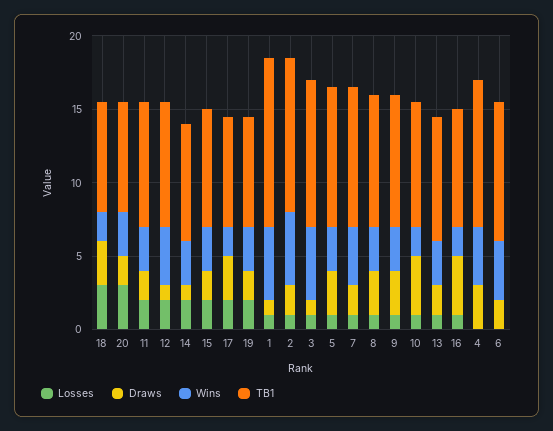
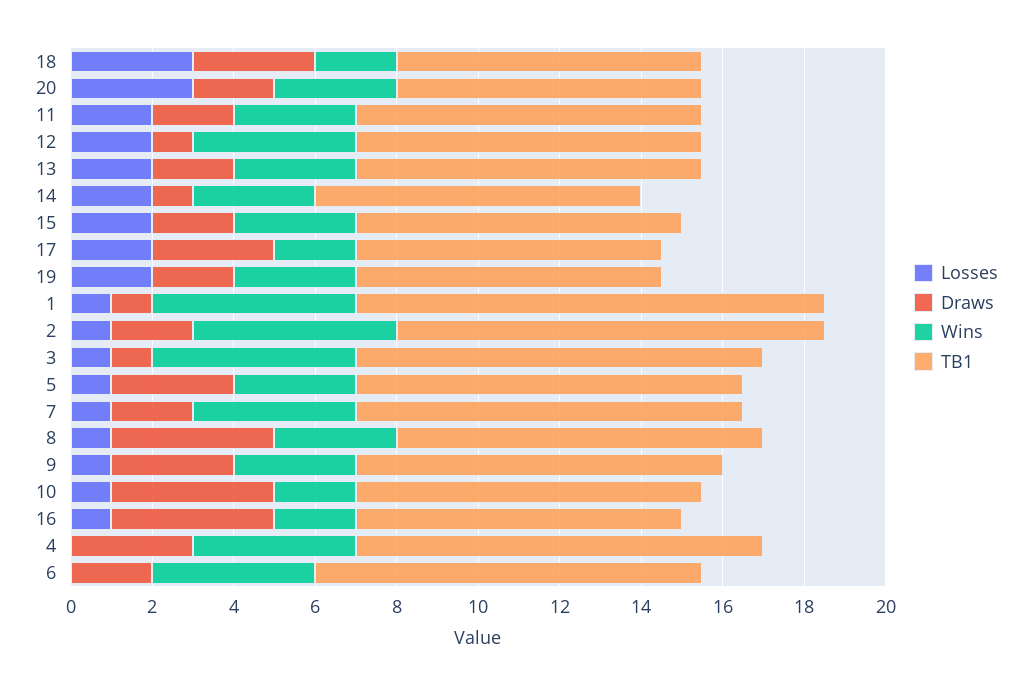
  {
    "Losses": {
      "18": 3,
      "20": 3,
      "11": 2,
      "12": 2,
      "14": 2,
      "15": 2,
      "17": 2,
      "19": 2,
      "1": 1,
      "2": 1,
      "3": 1,
      "5": 1,
      "7": 1,
      "8": 1,
      "9": 1,
      "10": 1,
-     "13": 1,
+     "13": 2,
      "16": 1,
      "4": 0,
      "6": 0
    },
    "Draws": {
      "18": 3,
      "20": 2,
      "11": 2,
      "12": 1,
      "14": 1,
      "15": 2,
      "17": 3,
      "19": 2,
      "1": 1,
      "2": 2,
      "3": 1,
      "5": 3,
      "7": 2,
-     "8": 3,
+     "8": 4,
      "9": 3,
      "10": 4,
      "13": 2,
      "16": 4,
      "4": 3,
      "6": 2
    },
    "Wins": {
      "18": 2,
      "20": 3,
      "11": 3,
      "12": 4,
      "14": 3,
      "15": 3,
      "17": 2,
      "19": 3,
      "1": 5,
      "2": 5,
      "3": 5,
      "5": 3,
      "7": 4,
      "8": 3,
      "9": 3,
      "10": 2,
      "13": 3,
      "16": 2,
      "4": 4,
      "6": 4
    },
    "TB1": {
      "18": 7.5,
      "20": 7.5,
      "11": 8.5,
      "12": 8.5,
      "14": 8,
      "15": 8,
      "17": 7.5,
      "19": 7.5,
      "1": 11.5,
      "2": 10.5,
      "3": 10,
      "5": 9.5,
      "7": 9.5,
      "8": 9,
      "9": 9,
      "10": 8.5,
      "13": 8.5,
      "16": 8,
      "4": 10,
      "6": 9.5
    }
  }

